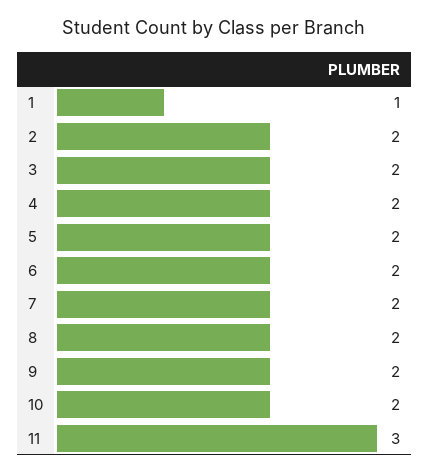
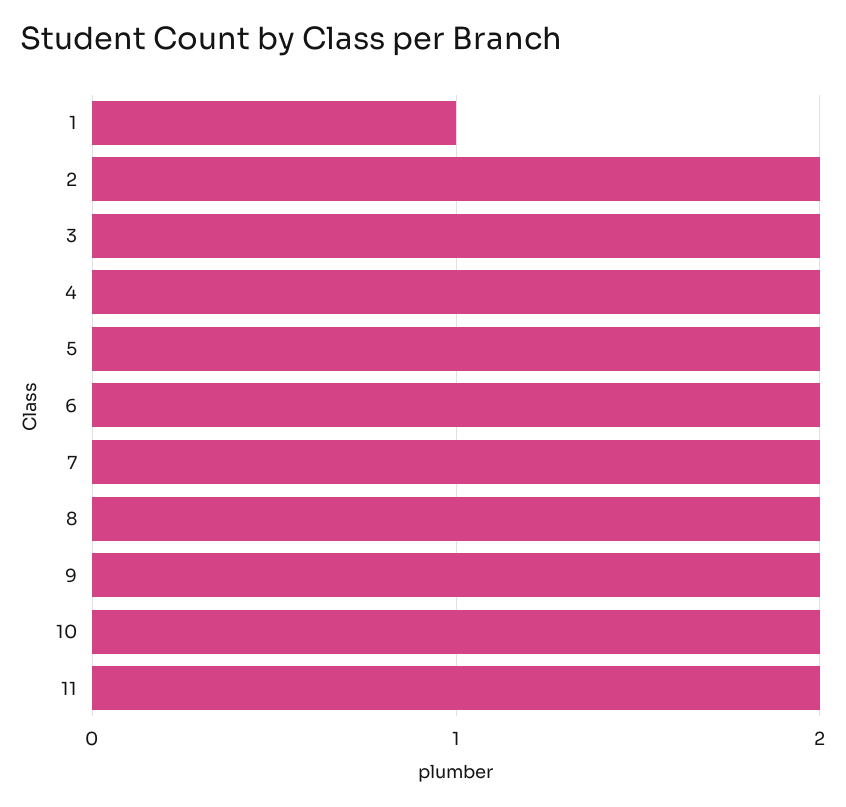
  {
    "1": 1,
    "2": 2,
    "3": 2,
    "4": 2,
    "5": 2,
    "6": 2,
    "7": 2,
    "8": 2,
    "9": 2,
    "10": 2,
-   "11": 3
+   "11": 2
  }

